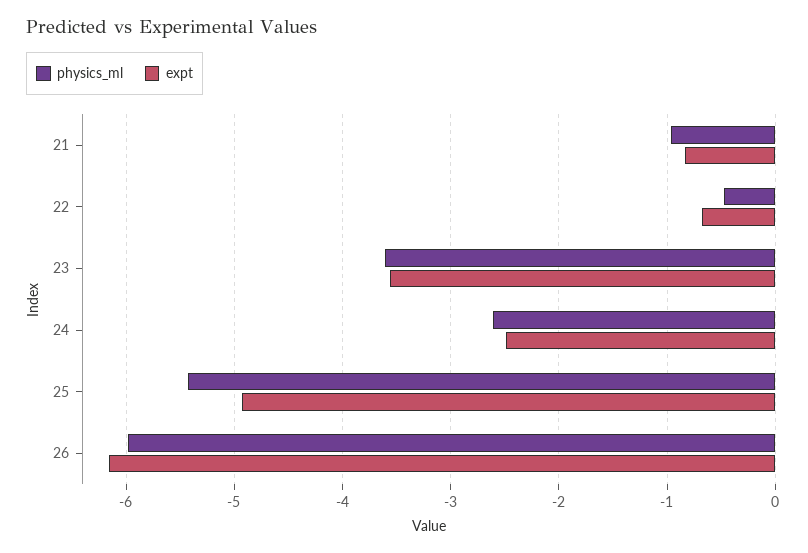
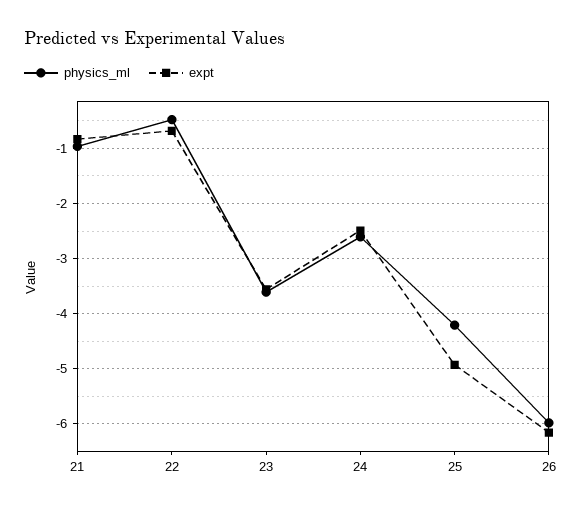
  {
    "physics_ml": {
      "21": -1,
      "22": -0.5,
      "23": -3.6,
      "24": -2.6,
-     "25": -5.4,
+     "25": -4.2,
      "26": -6
    },
    "expt": {
      "21": -0.8,
      "22": -0.7,
      "23": -3.6,
      "24": -2.5,
      "25": -4.9,
      "26": -6.2
    }
  }

